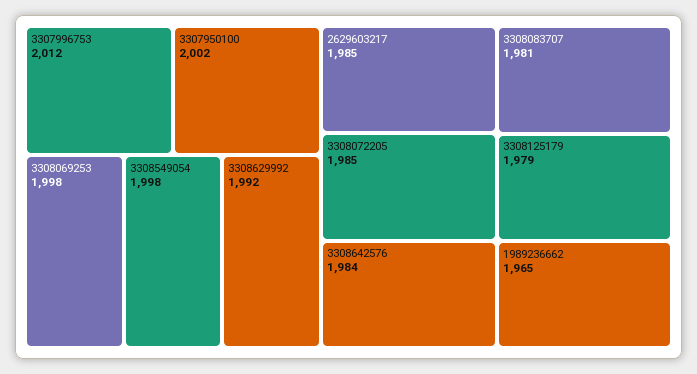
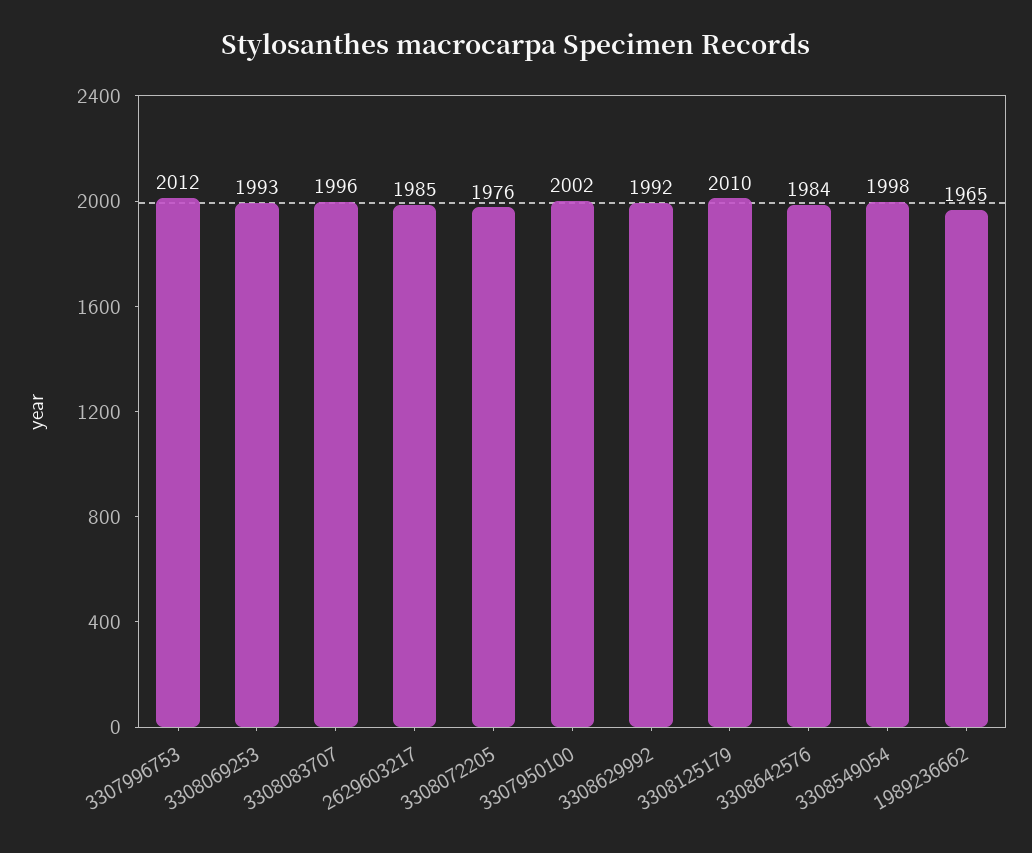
  {
    "3307996753": 2012,
    "3307950100": 2002,
-   "3308069253": 1998,
+   "3308069253": 1993,
    "3308549054": 1998,
    "3308629992": 1992,
    "2629603217": 1985,
-   "3308072205": 1985,
+   "3308072205": 1976,
    "3308642576": 1984,
-   "3308083707": 1981,
+   "3308083707": 1996,
-   "3308125179": 1979,
+   "3308125179": 2010,
    "1989236662": 1965
  }

